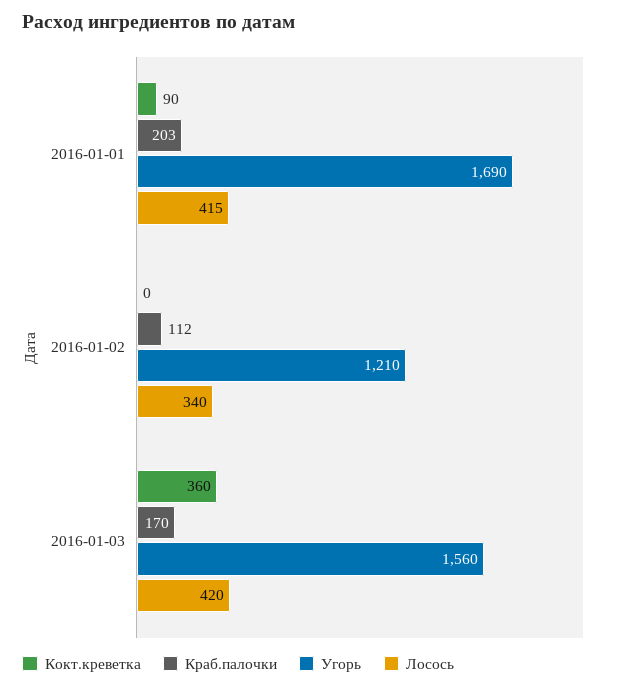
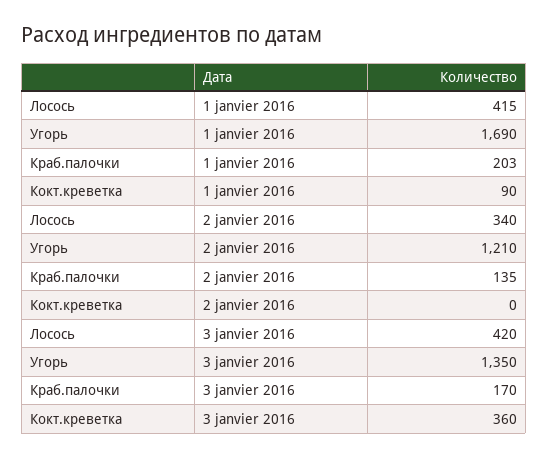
  {
    "Кокт.креветка": {
      "2016-01-01": 90,
      "2016-01-02": 0,
      "2016-01-03": 360
    },
    "Краб.палочки": {
      "2016-01-01": 203,
-     "2016-01-02": 112,
+     "2016-01-02": 135,
      "2016-01-03": 170
    },
    "Угорь": {
      "2016-01-01": 1690,
      "2016-01-02": 1210,
-     "2016-01-03": 1560
+     "2016-01-03": 1350
    },
    "Лосось": {
      "2016-01-01": 415,
      "2016-01-02": 340,
      "2016-01-03": 420
    }
  }

